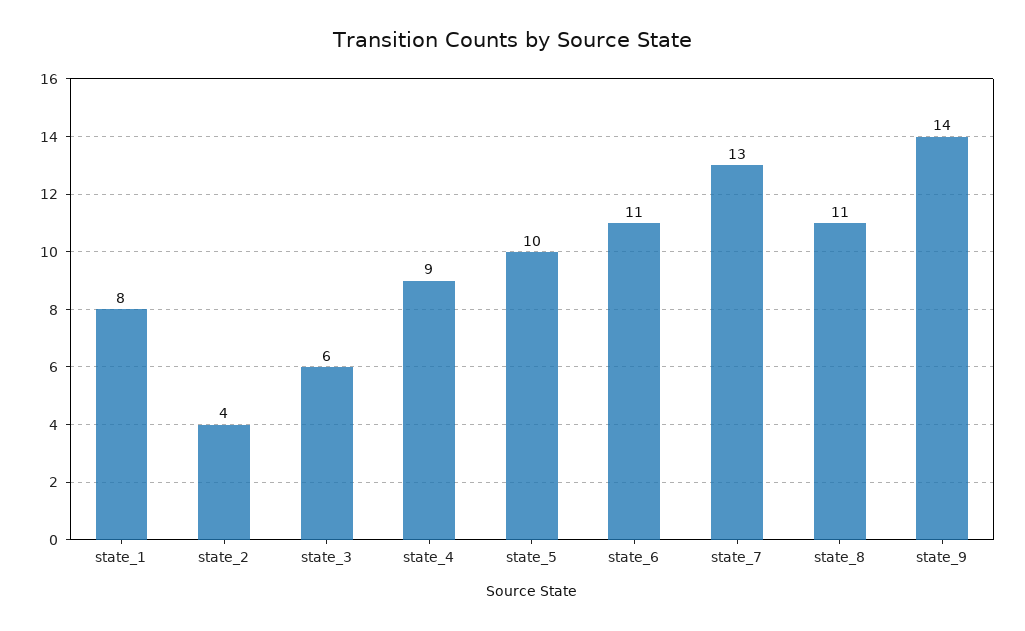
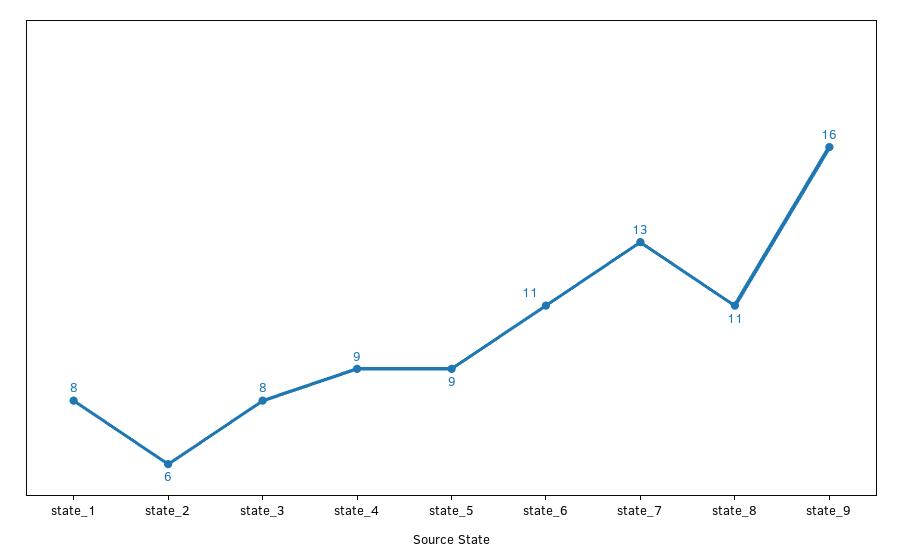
  {
    "state_1": 8,
-   "state_2": 4,
+   "state_2": 6,
-   "state_3": 6,
+   "state_3": 8,
    "state_4": 9,
-   "state_5": 10,
+   "state_5": 9,
    "state_6": 11,
    "state_7": 13,
    "state_8": 11,
-   "state_9": 14
+   "state_9": 16
  }

